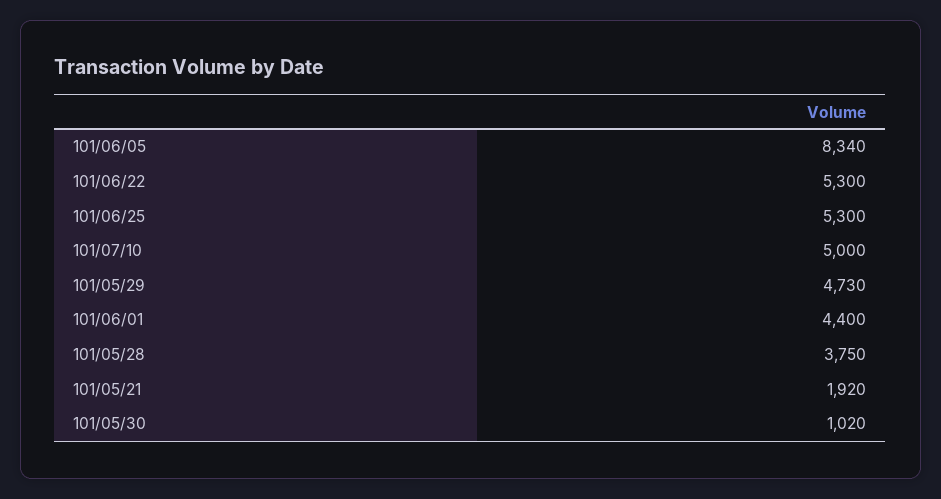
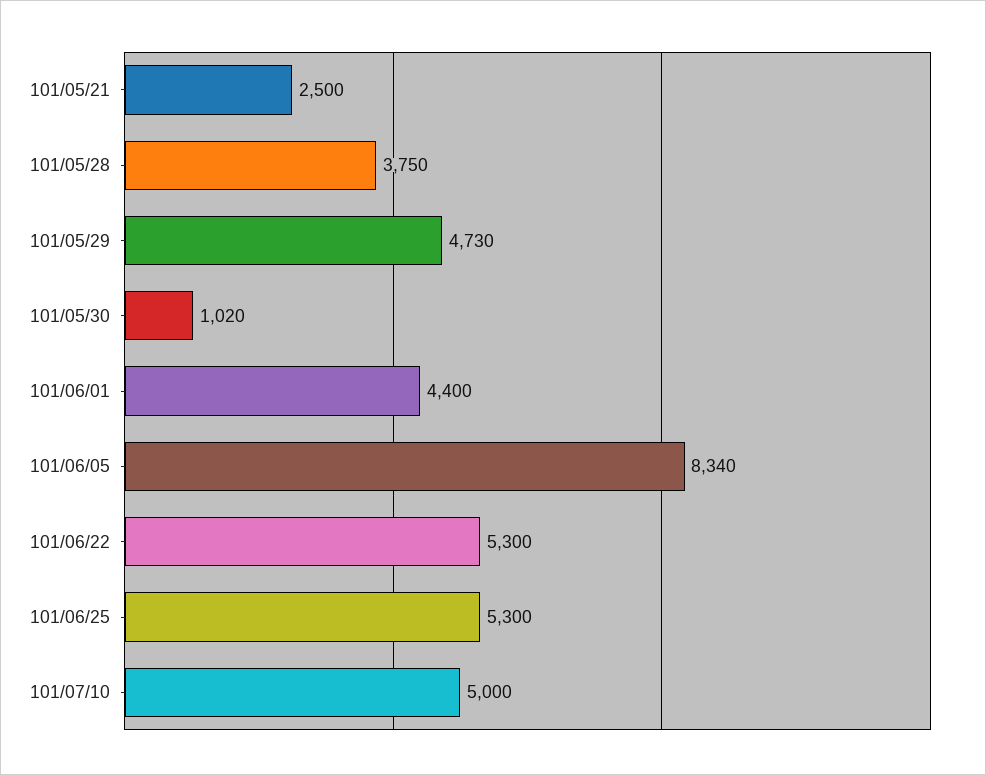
  {
    "101/06/05": 8340,
    "101/06/22": 5300,
    "101/06/25": 5300,
    "101/07/10": 5000,
    "101/05/29": 4730,
    "101/06/01": 4400,
    "101/05/28": 3750,
-   "101/05/21": 1920,
+   "101/05/21": 2500,
    "101/05/30": 1020
  }

